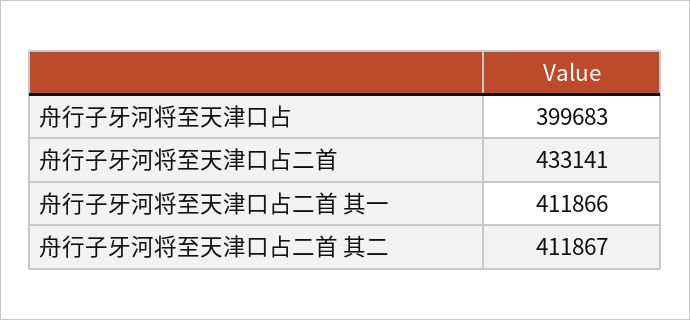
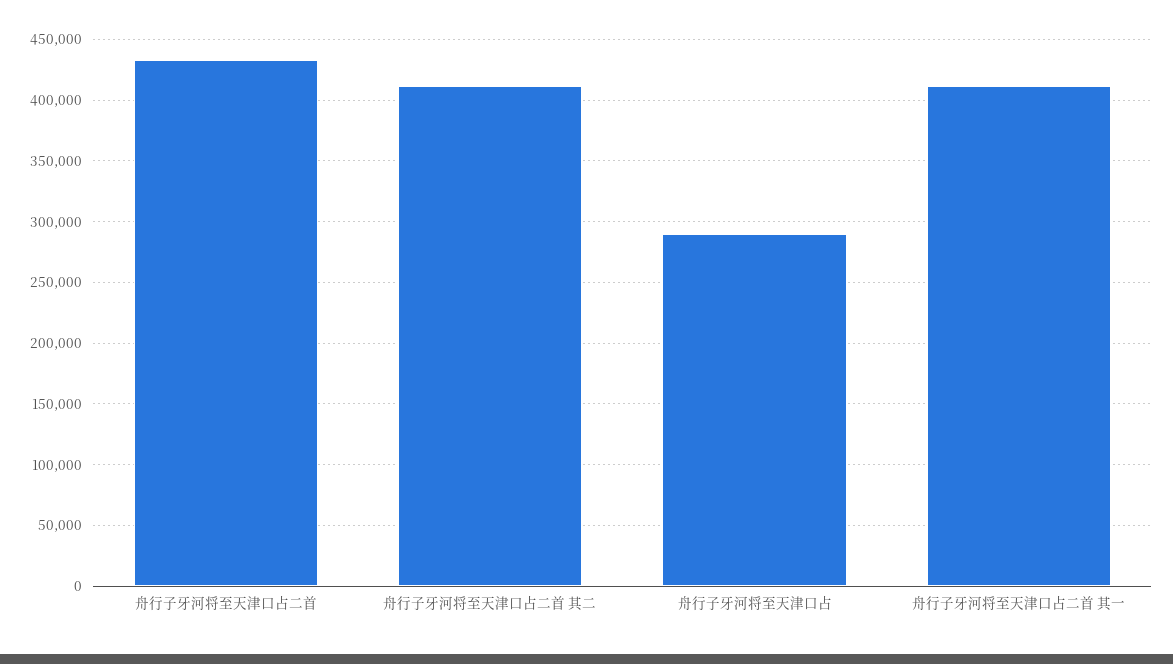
  {
-   "舟行子牙河将至天津口占": 399683,
+   "舟行子牙河将至天津口占": 290000,
    "舟行子牙河将至天津口占二首": 433141,
    "舟行子牙河将至天津口占二首 其一": 411866,
    "舟行子牙河将至天津口占二首 其二": 411867
  }

